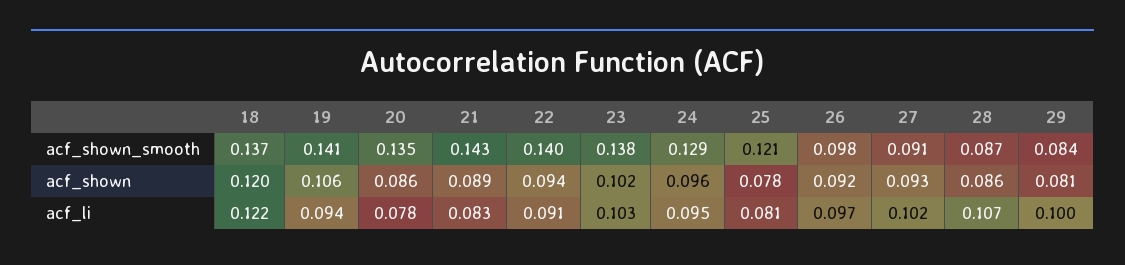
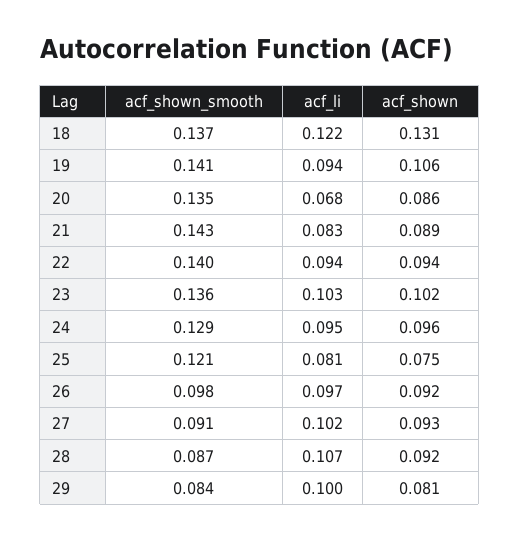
  {
    "18": {
      "acf_shown_smooth": 0.137,
-     "acf_shown": 0.12,
+     "acf_shown": 0.131,
      "acf_li": 0.122
    },
    "19": {
      "acf_shown_smooth": 0.141,
      "acf_shown": 0.106,
      "acf_li": 0.094
    },
    "20": {
      "acf_shown_smooth": 0.135,
      "acf_shown": 0.086,
-     "acf_li": 0.078
+     "acf_li": 0.068
    },
    "21": {
      "acf_shown_smooth": 0.143,
      "acf_shown": 0.089,
      "acf_li": 0.083
    },
    "22": {
      "acf_shown_smooth": 0.14,
      "acf_shown": 0.094,
-     "acf_li": 0.091
+     "acf_li": 0.094
    },
    "23": {
-     "acf_shown_smooth": 0.138,
+     "acf_shown_smooth": 0.136,
      "acf_shown": 0.102,
      "acf_li": 0.103
    },
    "24": {
      "acf_shown_smooth": 0.129,
      "acf_shown": 0.096,
      "acf_li": 0.095
    },
    "25": {
      "acf_shown_smooth": 0.121,
-     "acf_shown": 0.078,
+     "acf_shown": 0.075,
      "acf_li": 0.081
    },
    "26": {
      "acf_shown_smooth": 0.098,
      "acf_shown": 0.092,
      "acf_li": 0.097
    },
    "27": {
      "acf_shown_smooth": 0.091,
      "acf_shown": 0.093,
      "acf_li": 0.102
    },
    "28": {
      "acf_shown_smooth": 0.087,
-     "acf_shown": 0.086,
+     "acf_shown": 0.092,
      "acf_li": 0.107
    },
    "29": {
      "acf_shown_smooth": 0.084,
      "acf_shown": 0.081,
      "acf_li": 0.1
    }
  }

